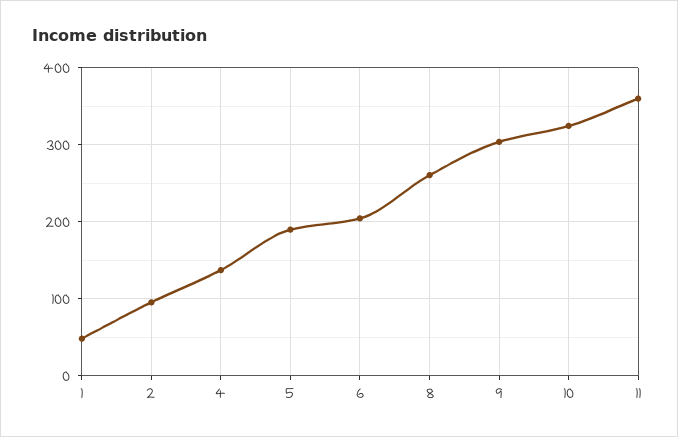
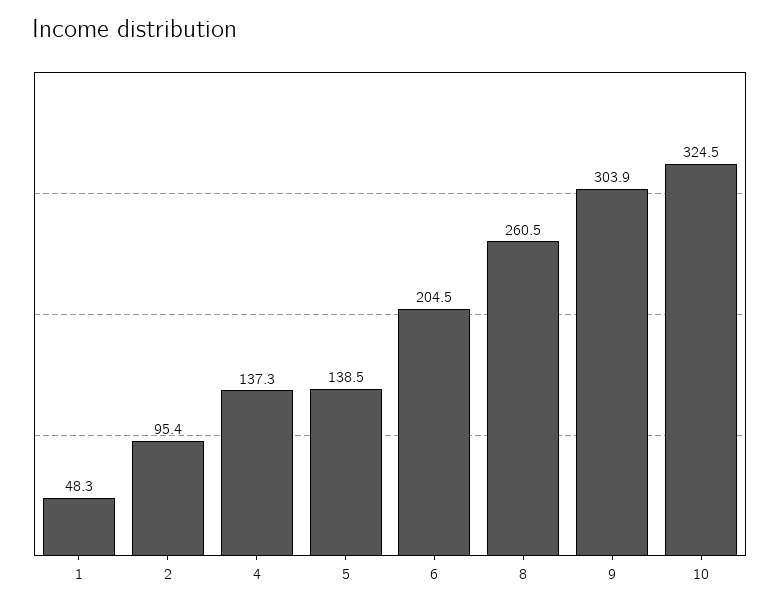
  {
    "1": 48.3,
    "2": 95.4,
    "4": 137.3,
-   "5": 190,
+   "5": 138.5,
    "6": 204.5,
    "8": 260.5,
    "9": 303.9,
-   "10": 324.5,
+   "10": 324.5
-   "11": 360
  }

